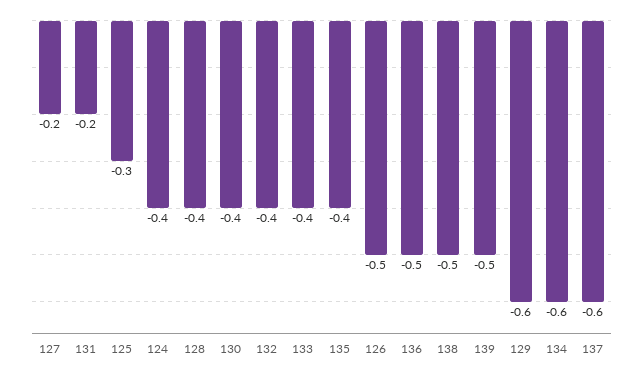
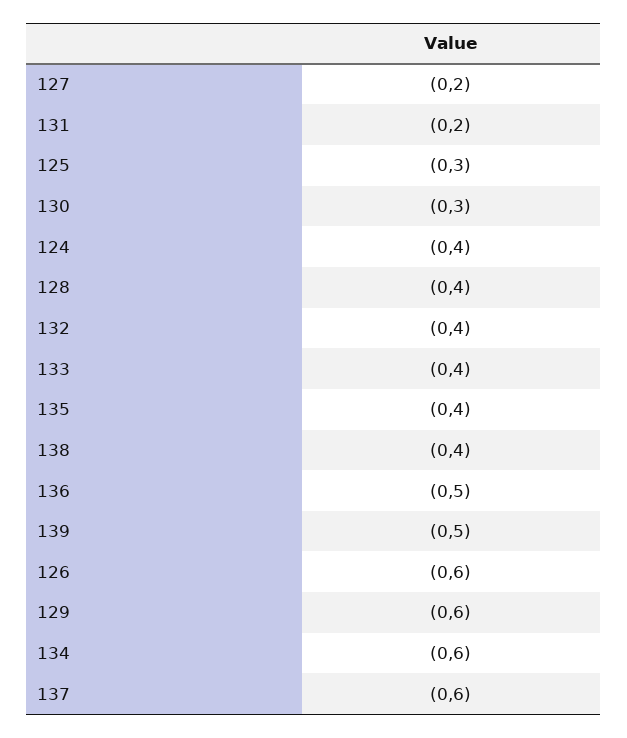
  {
    "127": -0.2,
    "131": -0.2,
    "125": -0.3,
    "124": -0.4,
    "128": -0.4,
-   "130": -0.4,
+   "130": -0.3,
    "132": -0.4,
    "133": -0.4,
    "135": -0.4,
-   "126": -0.5,
+   "126": -0.6,
    "136": -0.5,
-   "138": -0.5,
+   "138": -0.4,
    "139": -0.5,
    "129": -0.6,
    "134": -0.6,
    "137": -0.6
  }

